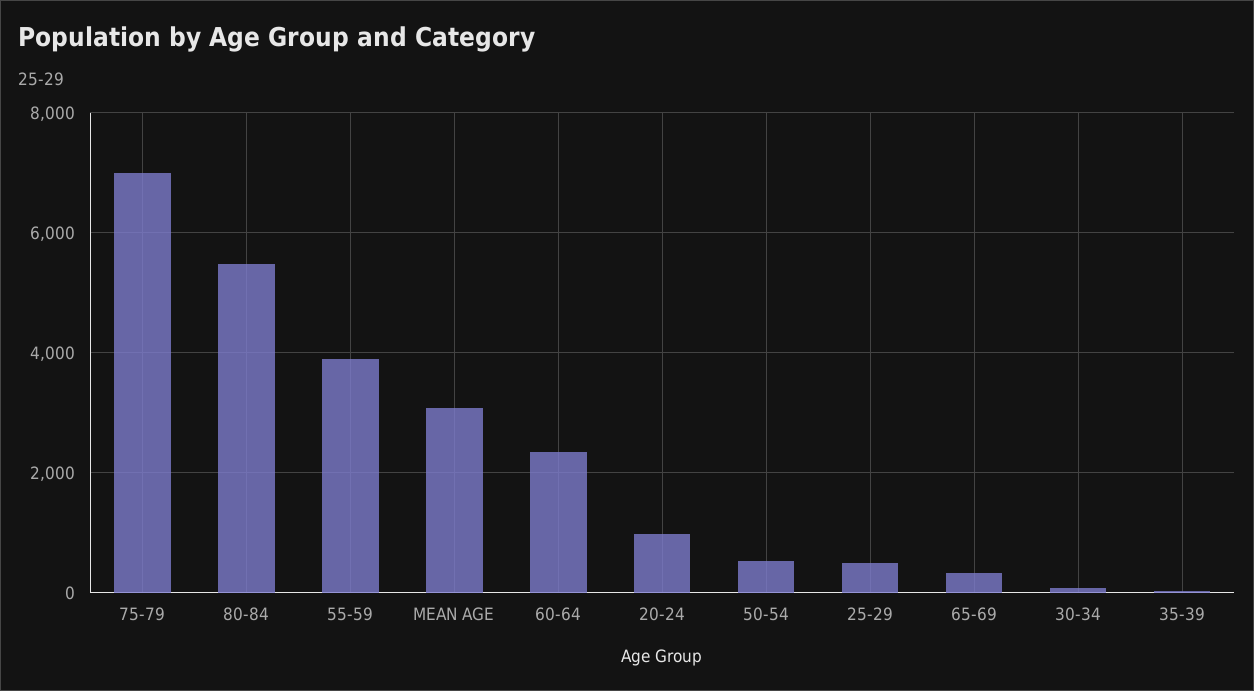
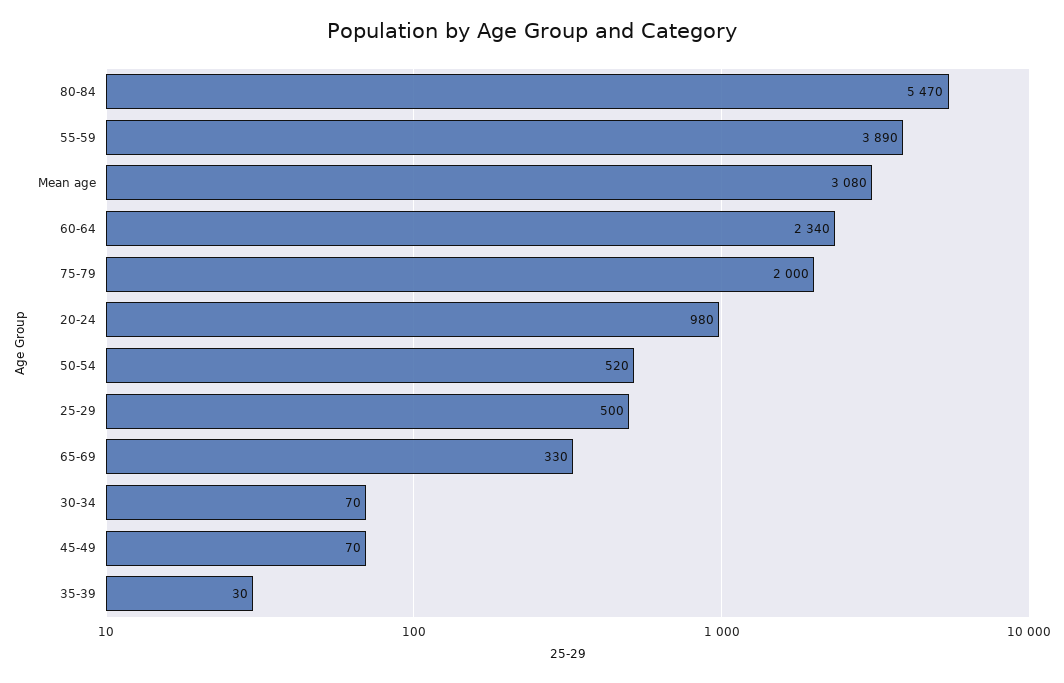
  {
-   "75-79": 7000,
+   "75-79": 2000,
    "80-84": 5470,
    "55-59": 3890,
    "MEAN AGE": 3080,
    "60-64": 2340,
    "20-24": 980,
    "50-54": 520,
    "25-29": 500,
    "65-69": 330,
    "30-34": 70,
-   "35-39": 30
+   "35-39": 30,
+   "45-49": 70
  }

